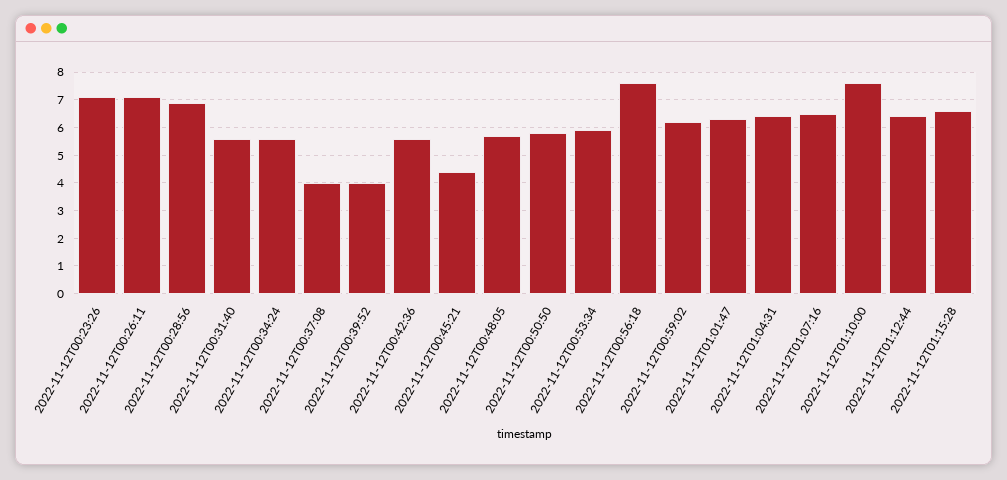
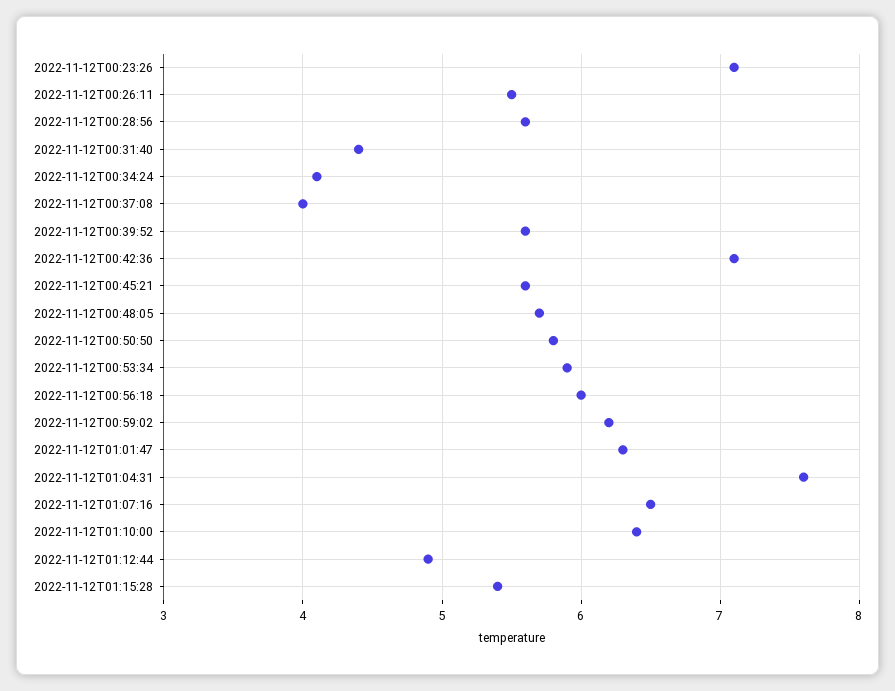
  {
    "2022-11-12T00:23:26": 7.1,
-   "2022-11-12T00:26:11": 7,
+   "2022-11-12T00:26:11": 5.5,
-   "2022-11-12T00:28:56": 7,
+   "2022-11-12T00:28:56": 5.6,
-   "2022-11-12T00:31:40": 5.5,
+   "2022-11-12T00:31:40": 4.4,
-   "2022-11-12T00:34:24": 5.5,
+   "2022-11-12T00:34:24": 4.1,
    "2022-11-12T00:37:08": 4,
-   "2022-11-12T00:39:52": 4,
+   "2022-11-12T00:39:52": 5.6,
-   "2022-11-12T00:42:36": 5.5,
+   "2022-11-12T00:42:36": 7.1,
-   "2022-11-12T00:45:21": 4.5,
+   "2022-11-12T00:45:21": 5.6,
    "2022-11-12T00:48:05": 5.7,
    "2022-11-12T00:50:50": 5.8,
    "2022-11-12T00:53:34": 5.9,
-   "2022-11-12T00:56:18": 7.5,
+   "2022-11-12T00:56:18": 6,
    "2022-11-12T00:59:02": 6.2,
    "2022-11-12T01:01:47": 6.3,
-   "2022-11-12T01:04:31": 6.5,
+   "2022-11-12T01:04:31": 7.6,
    "2022-11-12T01:07:16": 6.5,
-   "2022-11-12T01:10:00": 7.5,
+   "2022-11-12T01:10:00": 6.4,
-   "2022-11-12T01:12:44": 6.5,
+   "2022-11-12T01:12:44": 4.9,
-   "2022-11-12T01:15:28": 6.5
+   "2022-11-12T01:15:28": 5.4
  }

